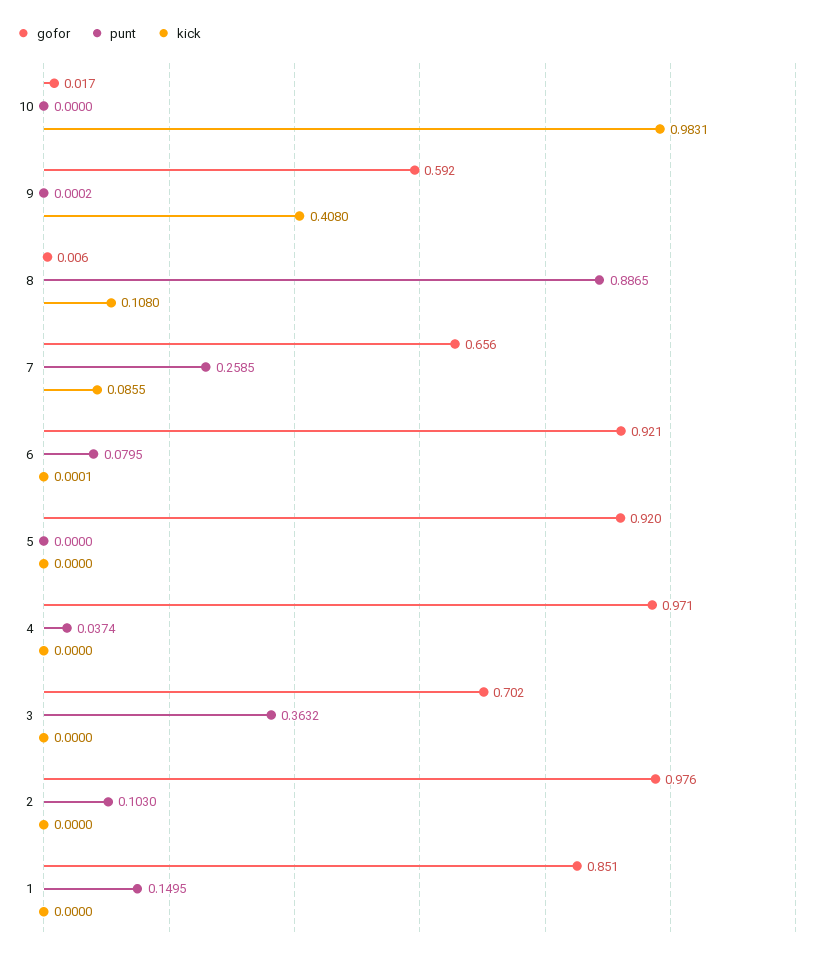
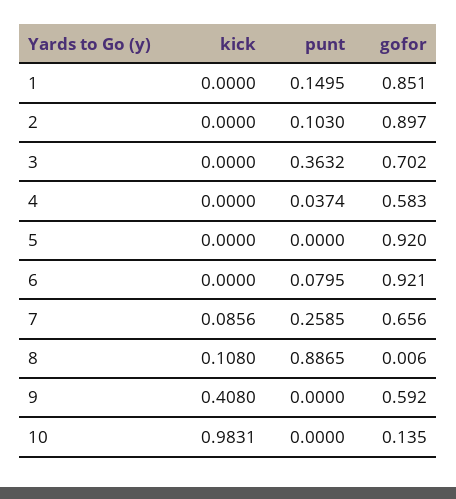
  {
    "gofor": {
-     "10": 0.017,
+     "10": 0.135,
      "9": 0.592,
      "8": 0.006,
      "7": 0.656,
      "6": 0.921,
      "5": 0.92,
-     "4": 0.971,
+     "4": 0.583,
      "3": 0.702,
-     "2": 0.976,
+     "2": 0.897,
      "1": 0.851
    },
    "punt": {
      "10": 0,
-     "9": 0.0002,
+     "9": 0,
      "8": 0.8865,
      "7": 0.2585,
      "6": 0.0795,
      "5": 0,
      "4": 0.0374,
      "3": 0.3632,
      "2": 0.103,
      "1": 0.1495
    },
    "kick": {
      "10": 0.9831,
      "9": 0.408,
      "8": 0.108,
-     "7": 0.0855,
+     "7": 0.0856,
-     "6": 0.0001,
+     "6": 0,
      "5": 0,
      "4": 0,
      "3": 0,
      "2": 0,
      "1": 0
    }
  }

